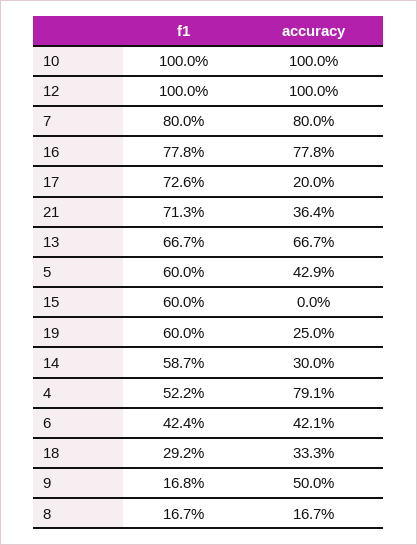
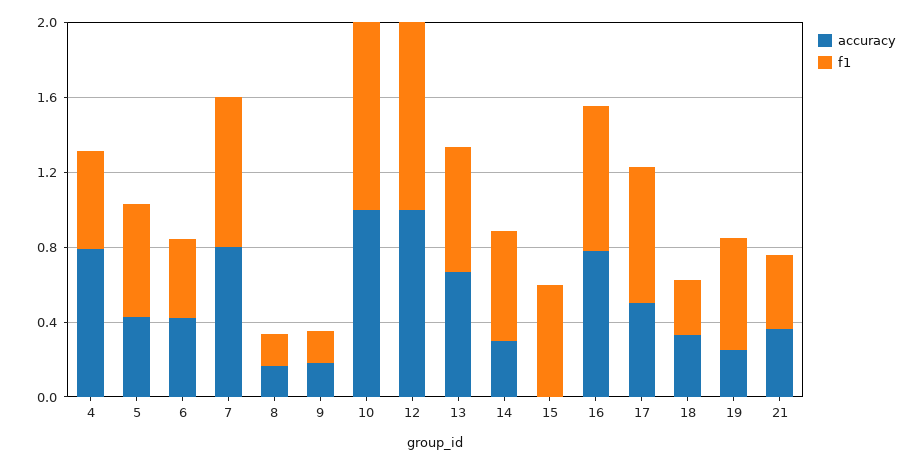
  {
    "f1": {
      "10": 1,
      "12": 1,
      "7": 0.8,
      "16": 0.778,
      "17": 0.726,
-     "21": 0.713,
+     "21": 0.4,
      "13": 0.667,
      "5": 0.6,
      "15": 0.6,
      "19": 0.6,
      "14": 0.587,
      "4": 0.522,
      "6": 0.424,
      "18": 0.292,
      "9": 0.168,
      "8": 0.167
    },
    "accuracy": {
      "10": 1,
      "12": 1,
      "7": 0.8,
      "16": 0.778,
-     "17": 0.2,
+     "17": 0.5,
      "21": 0.364,
      "13": 0.667,
      "5": 0.429,
      "15": 0,
      "19": 0.25,
      "14": 0.3,
      "4": 0.791,
      "6": 0.421,
      "18": 0.333,
-     "9": 0.5,
+     "9": 0.2,
      "8": 0.167
    }
  }

